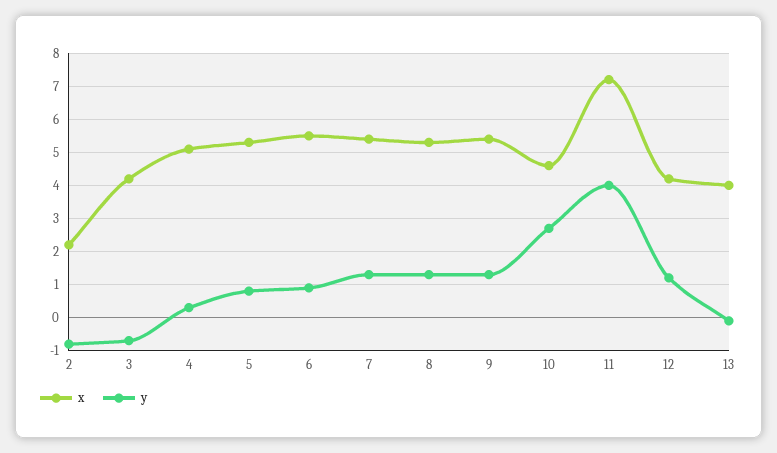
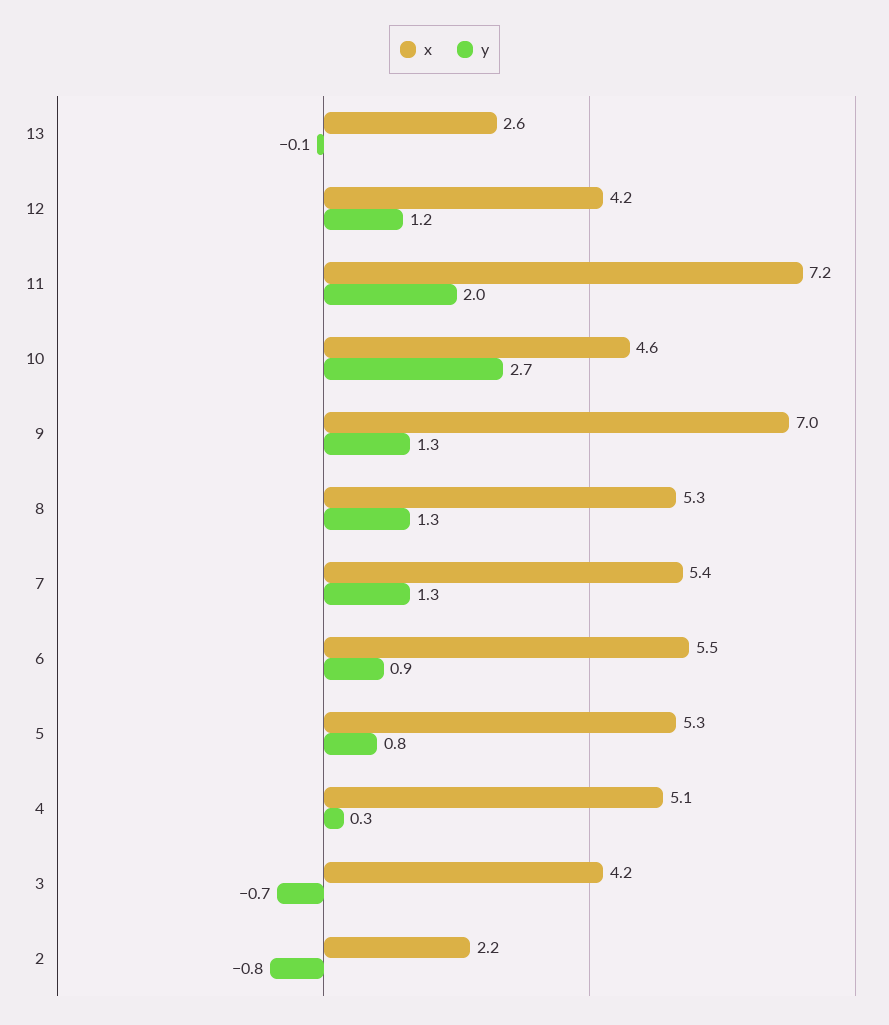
  {
    "x": {
      "2": 2.2,
      "3": 4.2,
      "4": 5.1,
      "5": 5.3,
      "6": 5.5,
      "7": 5.4,
      "8": 5.3,
-     "9": 5.5,
+     "9": 7,
      "10": 4.6,
      "11": 7.2,
      "12": 4.2,
-     "13": 4
+     "13": 2.6
    },
    "y": {
      "2": -0.8,
      "3": -0.7,
      "4": 0.3,
      "5": 0.8,
      "6": 0.9,
      "7": 1.3,
      "8": 1.3,
      "9": 1.3,
      "10": 2.7,
-     "11": 4,
+     "11": 2,
      "12": 1.2,
      "13": -0.1
    }
  }

